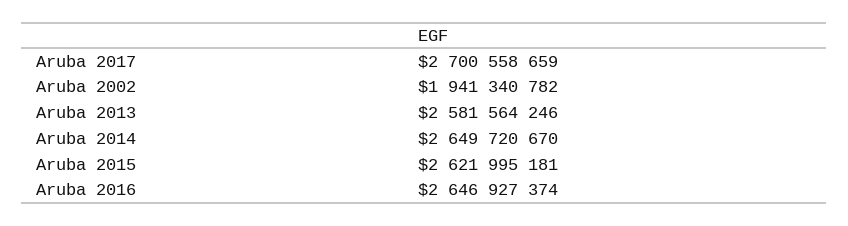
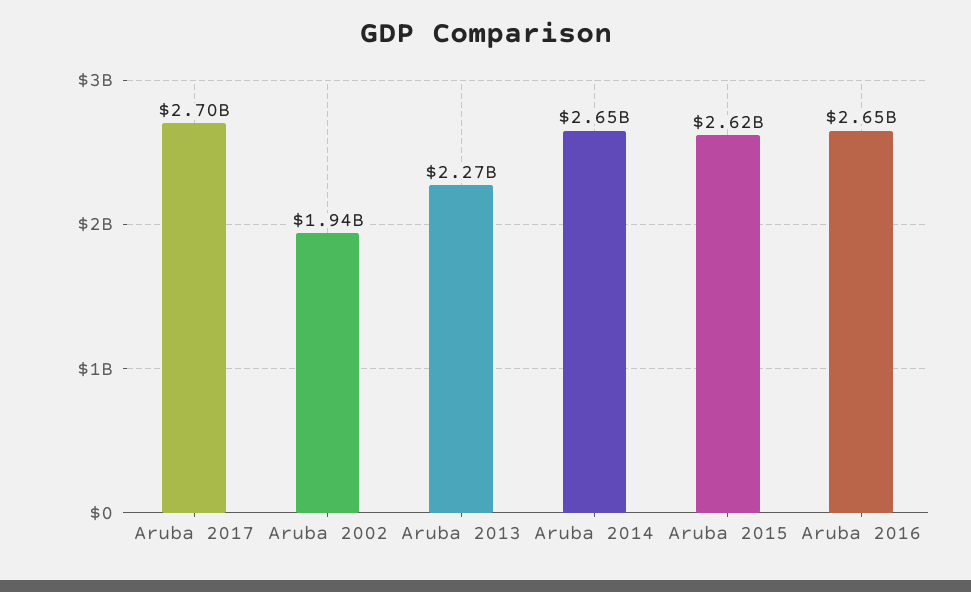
  {
    "Aruba 2017": 2700558659,
    "Aruba 2002": 1941340782,
-   "Aruba 2013": 2581564246,
+   "Aruba 2013": 2270000000,
    "Aruba 2014": 2649720670,
    "Aruba 2015": 2621995181,
    "Aruba 2016": 2646927374
  }

